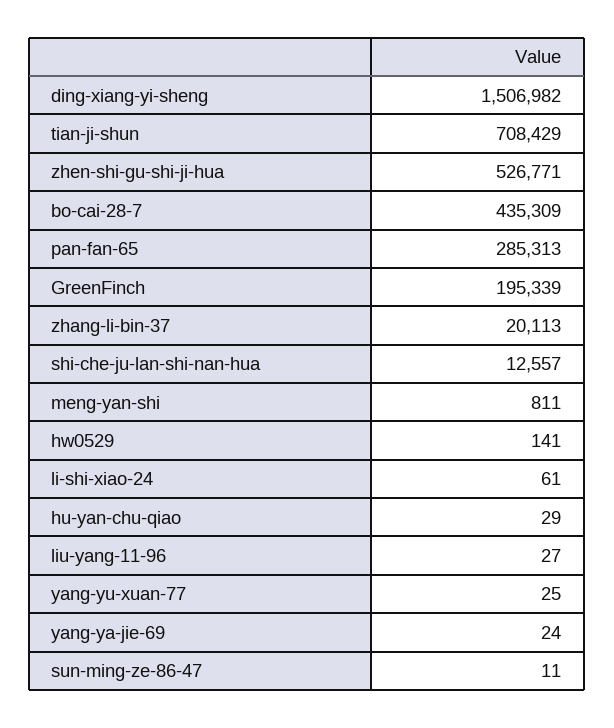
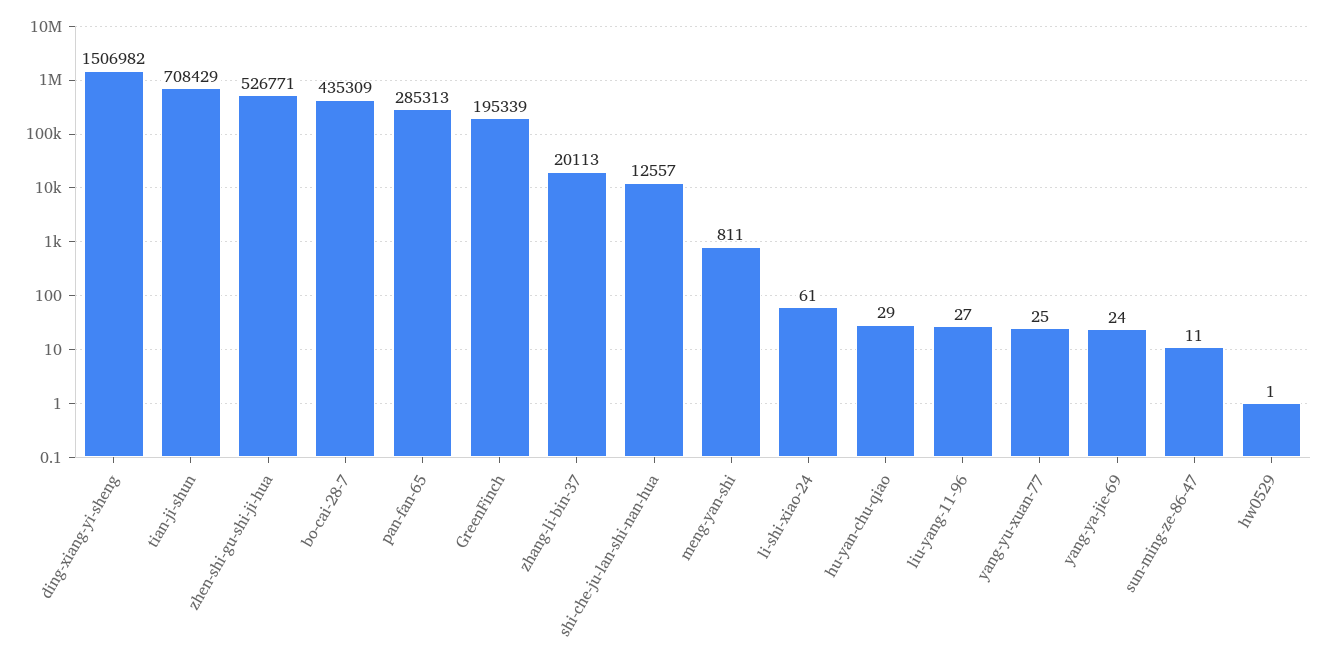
  {
    "ding-xiang-yi-sheng": 1506982,
    "tian-ji-shun": 708429,
    "zhen-shi-gu-shi-ji-hua": 526771,
    "bo-cai-28-7": 435309,
    "pan-fan-65": 285313,
    "GreenFinch": 195339,
    "zhang-li-bin-37": 20113,
    "shi-che-ju-lan-shi-nan-hua": 12557,
    "meng-yan-shi": 811,
-   "hw0529": 141,
+   "hw0529": 1,
    "li-shi-xiao-24": 61,
    "hu-yan-chu-qiao": 29,
    "liu-yang-11-96": 27,
    "yang-yu-xuan-77": 25,
    "yang-ya-jie-69": 24,
    "sun-ming-ze-86-47": 11
  }

